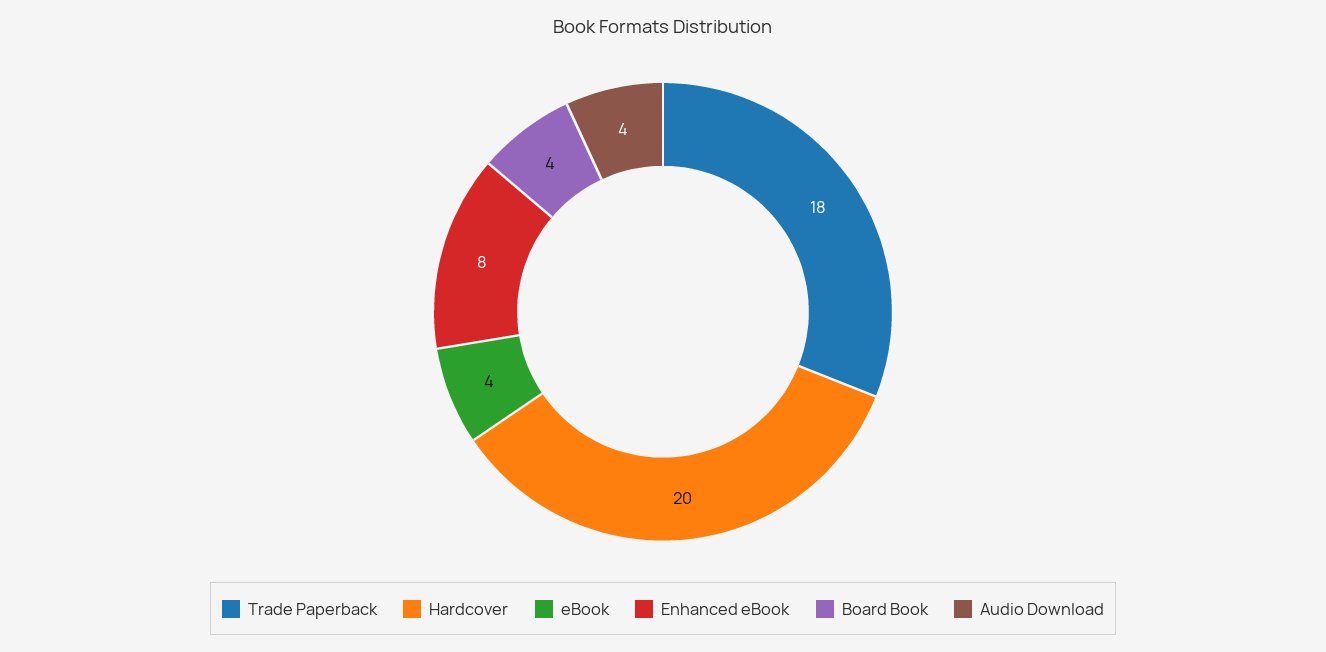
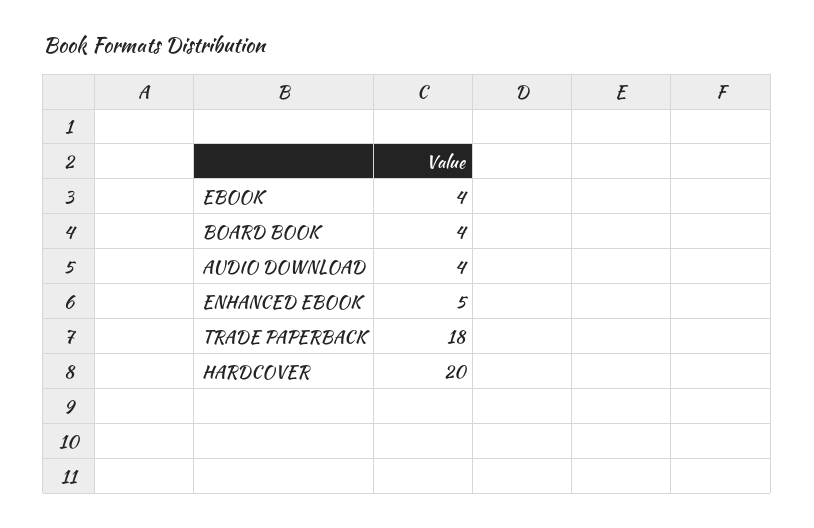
  {
    "Trade Paperback": 18,
    "Hardcover": 20,
    "eBook": 4,
-   "Enhanced eBook": 8,
+   "Enhanced eBook": 5,
    "Board Book": 4,
    "Audio Download": 4
  }

